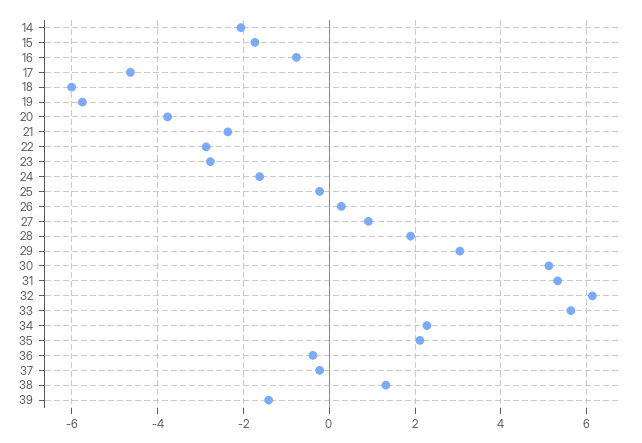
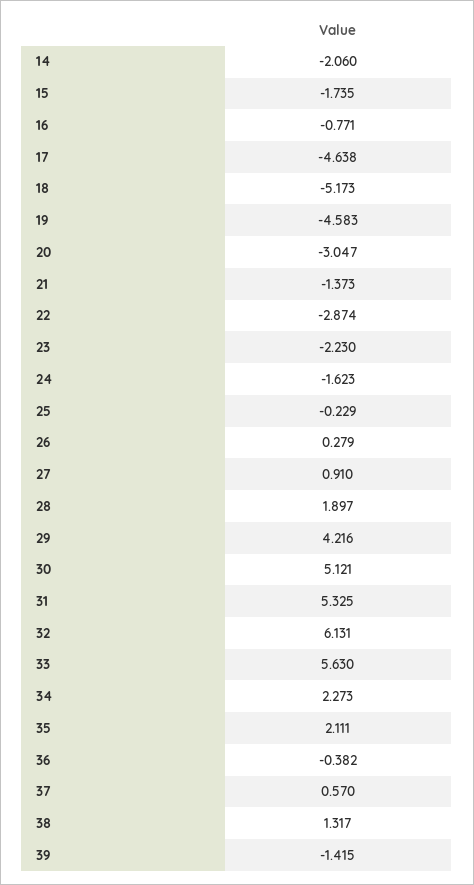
  {
    "14": -2.06,
    "15": -1.735,
    "16": -0.771,
    "17": -4.638,
-   "18": -6,
+   "18": -5.173,
-   "19": -5.8,
+   "19": -4.583,
-   "20": -3.8,
+   "20": -3.047,
-   "21": -2.4,
+   "21": -1.373,
    "22": -2.874,
-   "23": -2.8,
+   "23": -2.23,
    "24": -1.623,
    "25": -0.229,
    "26": 0.279,
    "27": 0.91,
    "28": 1.897,
-   "29": 3,
+   "29": 4.216,
    "30": 5.121,
    "31": 5.325,
    "32": 6.131,
    "33": 5.63,
    "34": 2.273,
    "35": 2.111,
    "36": -0.382,
-   "37": -0.2,
+   "37": 0.57,
    "38": 1.317,
    "39": -1.415
  }

